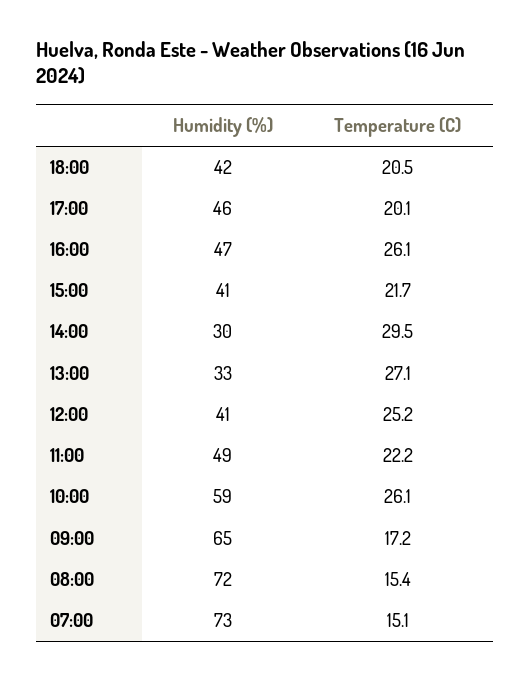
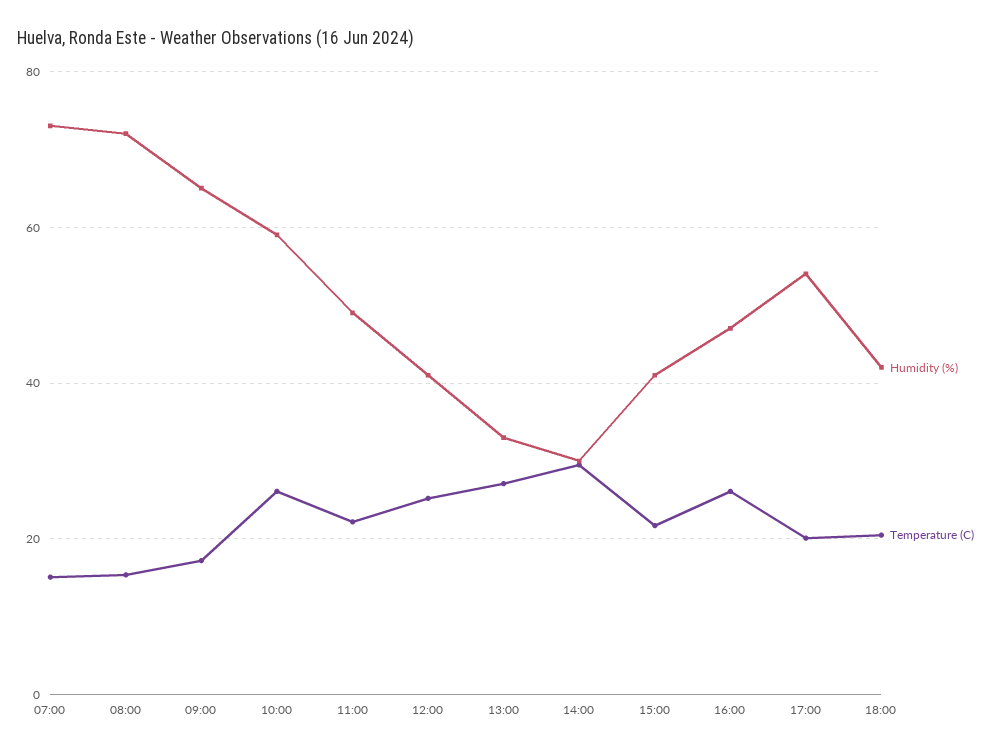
  {
    "Humidity (%)": {
      "18:00": 42,
-     "17:00": 46,
+     "17:00": 54,
      "16:00": 47,
      "15:00": 41,
      "14:00": 30,
      "13:00": 33,
      "12:00": 41,
      "11:00": 49,
      "10:00": 59,
      "09:00": 65,
      "08:00": 72,
      "07:00": 73
    },
    "Temperature (C)": {
      "18:00": 20.5,
      "17:00": 20.1,
      "16:00": 26.1,
      "15:00": 21.7,
      "14:00": 29.5,
      "13:00": 27.1,
      "12:00": 25.2,
      "11:00": 22.2,
      "10:00": 26.1,
      "09:00": 17.2,
      "08:00": 15.4,
      "07:00": 15.1
    }
  }

